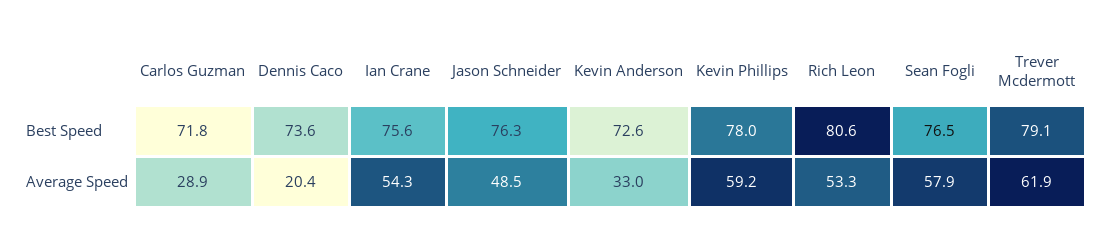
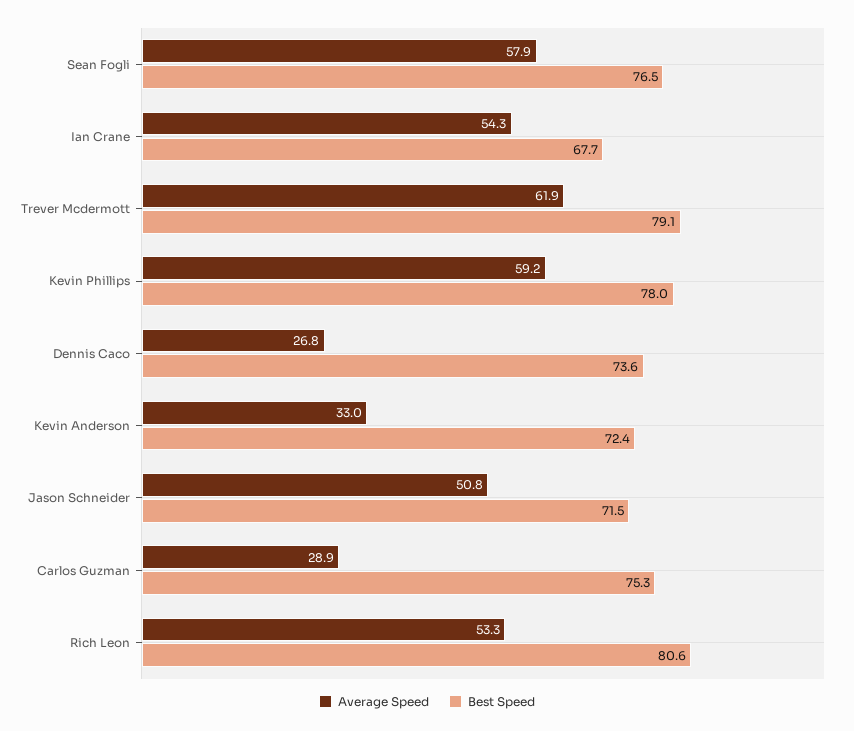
  {
    "Best Speed": {
-     "Carlos Guzman": 71.8,
+     "Carlos Guzman": 75.3,
      "Dennis Caco": 73.6,
-     "Ian Crane": 75.6,
+     "Ian Crane": 67.7,
-     "Jason Schneider": 76.3,
+     "Jason Schneider": 71.5,
-     "Kevin Anderson": 72.6,
+     "Kevin Anderson": 72.4,
      "Kevin Phillips": 78,
      "Rich Leon": 80.6,
      "Sean Fogli": 76.5,
      "Trever Mcdermott": 79.1
    },
    "Average Speed": {
      "Carlos Guzman": 28.9,
-     "Dennis Caco": 20.4,
+     "Dennis Caco": 26.8,
      "Ian Crane": 54.3,
-     "Jason Schneider": 48.5,
+     "Jason Schneider": 50.8,
      "Kevin Anderson": 33,
      "Kevin Phillips": 59.2,
      "Rich Leon": 53.3,
      "Sean Fogli": 57.9,
      "Trever Mcdermott": 61.9
    }
  }

